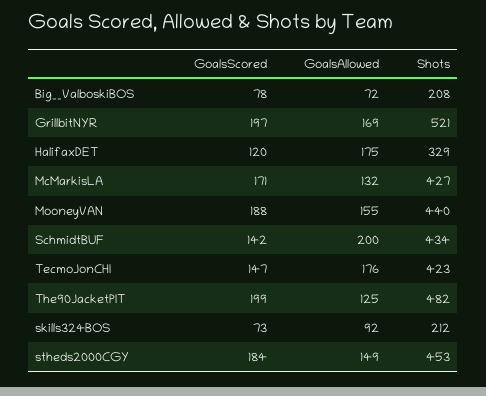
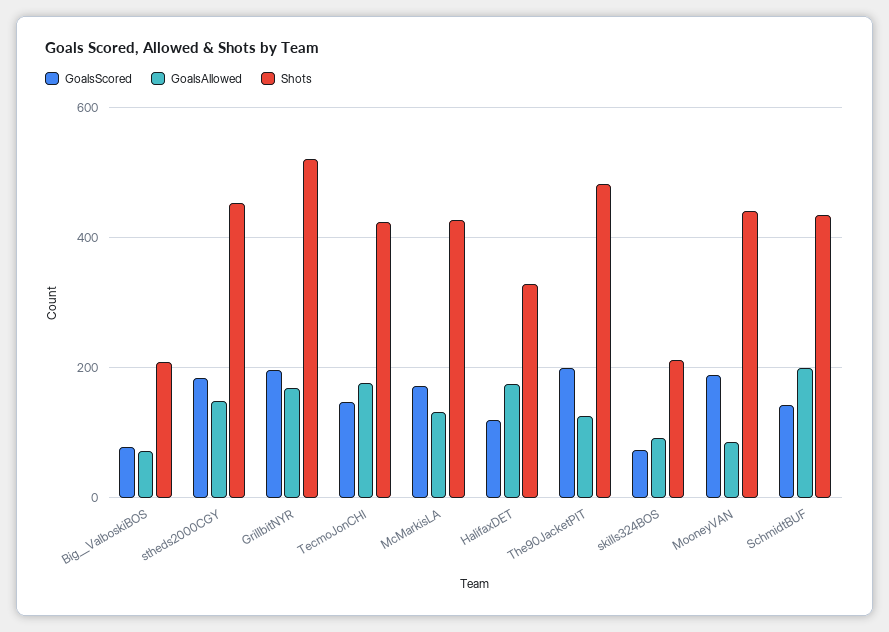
  {
    "GoalsScored": {
      "Big__ValboskiBOS": 78,
      "GrillbitNYR": 197,
      "HalifaxDET": 120,
      "McMarkisLA": 171,
      "MooneyVAN": 188,
      "SchmidtBUF": 142,
      "TecmoJonCHI": 147,
      "The90JacketPIT": 199,
      "skills324BOS": 73,
      "stheds2000CGY": 184
    },
    "GoalsAllowed": {
      "Big__ValboskiBOS": 72,
      "GrillbitNYR": 169,
      "HalifaxDET": 175,
      "McMarkisLA": 132,
-     "MooneyVAN": 155,
+     "MooneyVAN": 80,
      "SchmidtBUF": 200,
      "TecmoJonCHI": 176,
      "The90JacketPIT": 125,
      "skills324BOS": 92,
      "stheds2000CGY": 149
    },
    "Shots": {
      "Big__ValboskiBOS": 208,
      "GrillbitNYR": 521,
      "HalifaxDET": 329,
      "McMarkisLA": 427,
      "MooneyVAN": 440,
      "SchmidtBUF": 434,
      "TecmoJonCHI": 423,
      "The90JacketPIT": 482,
      "skills324BOS": 212,
      "stheds2000CGY": 453
    }
  }

